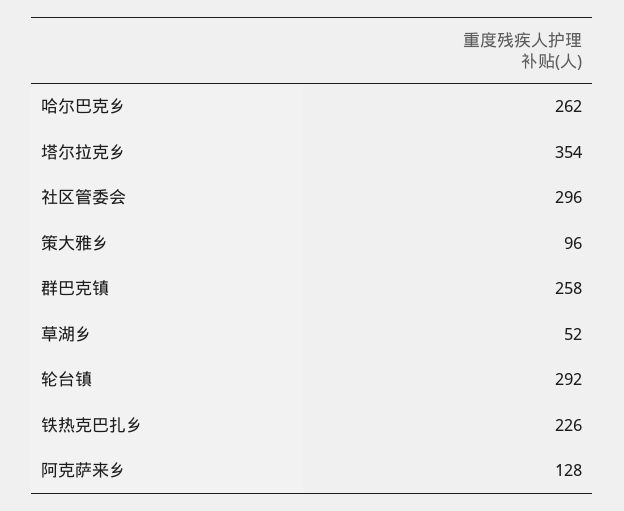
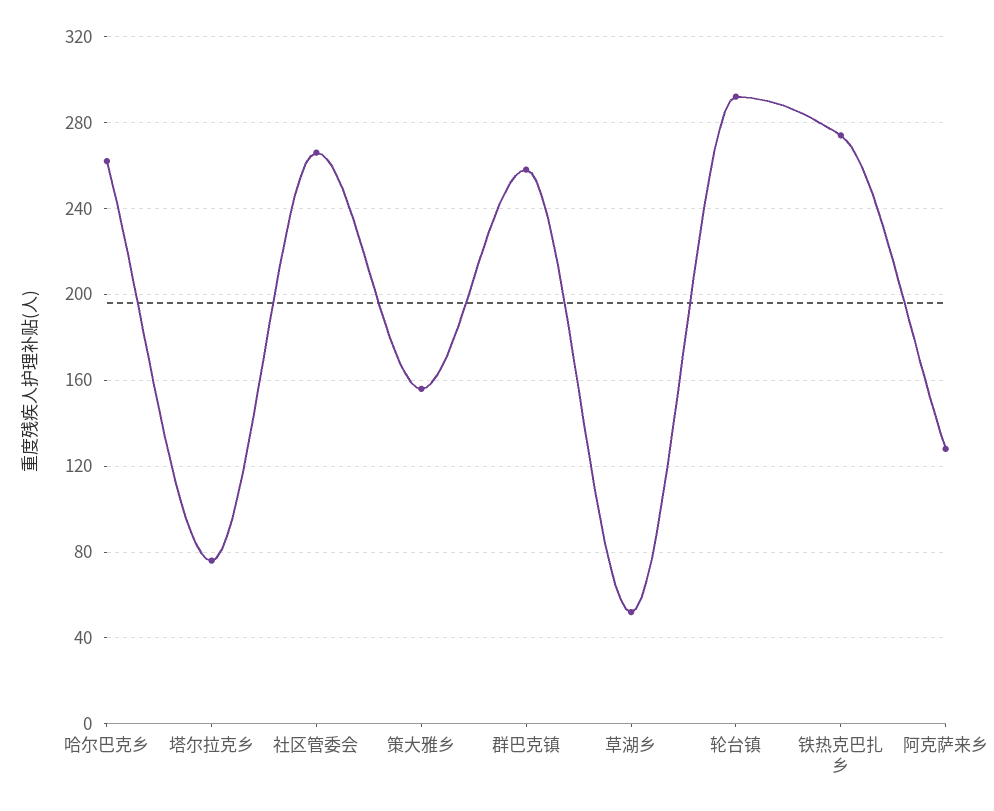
  {
    "哈尔巴克乡": 262,
-   "塔尔拉克乡": 354,
+   "塔尔拉克乡": 75,
-   "社区管委会": 296,
+   "社区管委会": 265,
-   "策大雅乡": 96,
+   "策大雅乡": 155,
    "群巴克镇": 258,
    "草湖乡": 52,
    "轮台镇": 292,
-   "铁热克巴扎乡": 226,
+   "铁热克巴扎乡": 275,
    "阿克萨来乡": 128
  }

